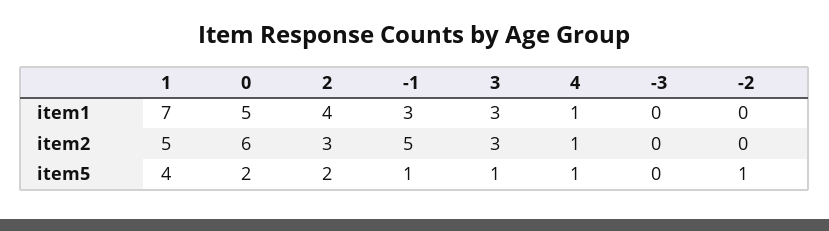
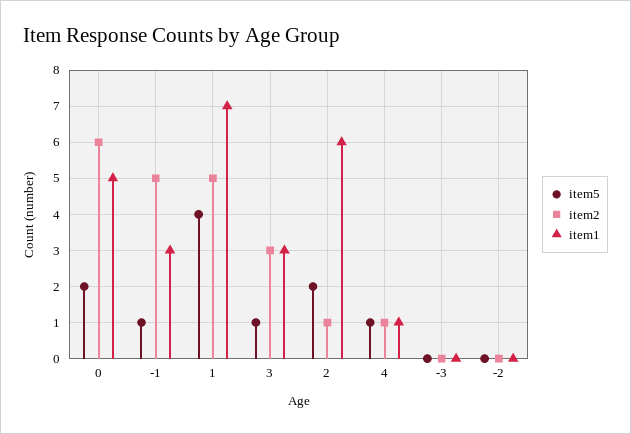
  {
    "item1": {
      "1": 7,
      "0": 5,
-     "2": 4,
+     "2": 6,
      "-1": 3,
      "3": 3,
      "4": 1,
      "-3": 0,
      "-2": 0
    },
    "item2": {
      "1": 5,
      "0": 6,
-     "2": 3,
+     "2": 1,
      "-1": 5,
      "3": 3,
      "4": 1,
      "-3": 0,
      "-2": 0
    },
    "item5": {
      "1": 4,
      "0": 2,
      "2": 2,
      "-1": 1,
      "3": 1,
      "4": 1,
      "-3": 0,
-     "-2": 1
+     "-2": 0
    }
  }

